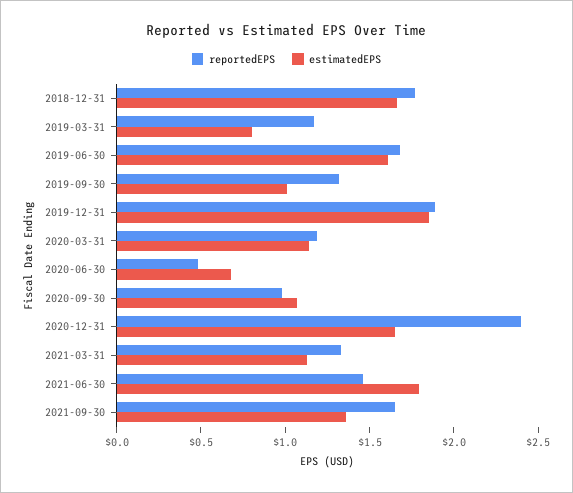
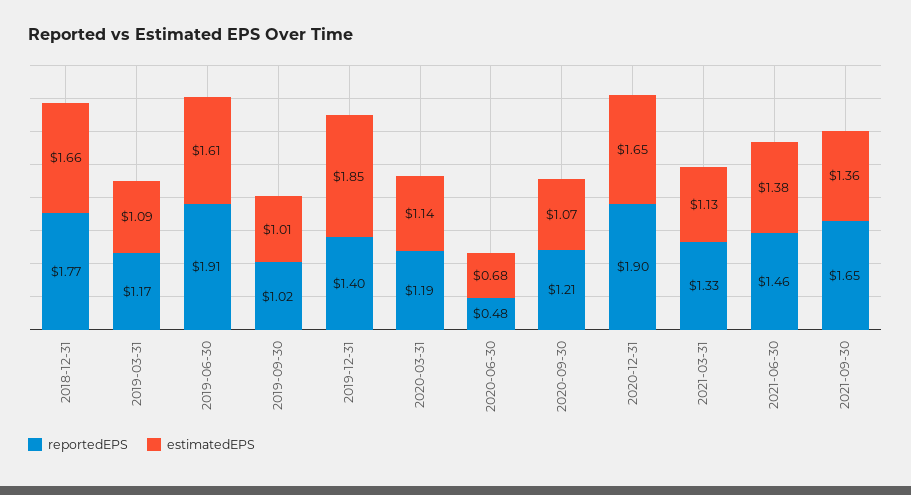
  {
    "reportedEPS": {
      "2018-12-31": 1.77,
      "2019-03-31": 1.17,
-     "2019-06-30": 1.7,
+     "2019-06-30": 1.91,
-     "2019-09-30": 1.3,
+     "2019-09-30": 1.02,
-     "2019-12-31": 1.9,
+     "2019-12-31": 1.4,
      "2020-03-31": 1.19,
      "2020-06-30": 0.48,
-     "2020-09-30": 1,
+     "2020-09-30": 1.21,
-     "2020-12-31": 2.4,
+     "2020-12-31": 1.9,
      "2021-03-31": 1.33,
      "2021-06-30": 1.46,
      "2021-09-30": 1.65
    },
    "estimatedEPS": {
      "2018-12-31": 1.66,
-     "2019-03-31": 0.8,
+     "2019-03-31": 1.09,
      "2019-06-30": 1.61,
      "2019-09-30": 1.01,
      "2019-12-31": 1.85,
      "2020-03-31": 1.14,
      "2020-06-30": 0.68,
      "2020-09-30": 1.07,
      "2020-12-31": 1.65,
      "2021-03-31": 1.13,
-     "2021-06-30": 1.8,
+     "2021-06-30": 1.38,
      "2021-09-30": 1.36
    }
  }

